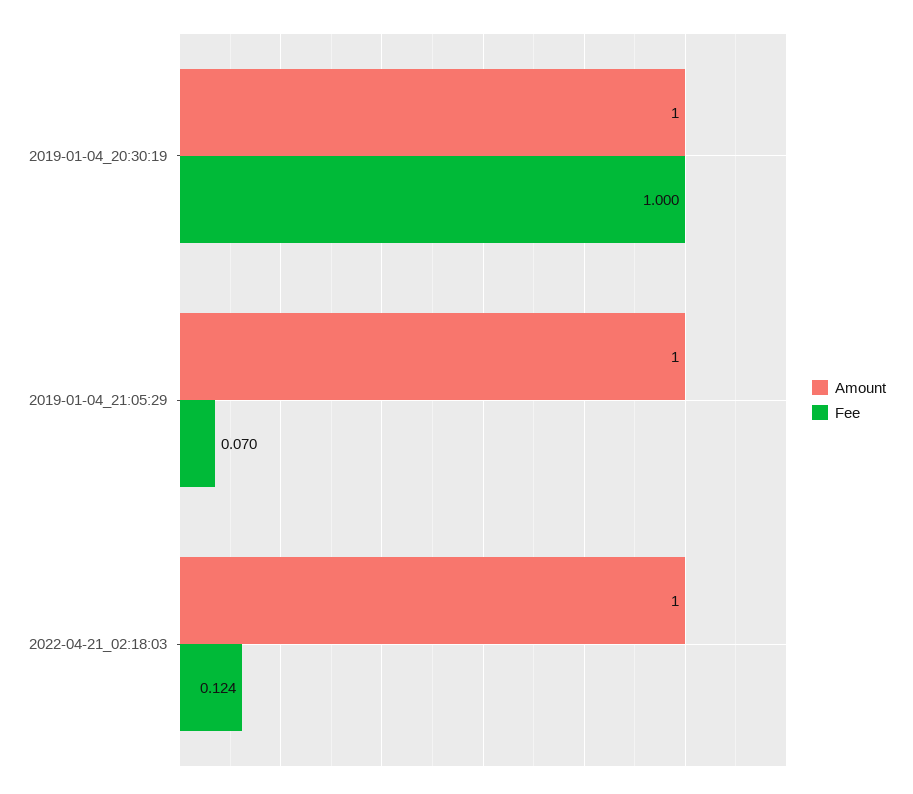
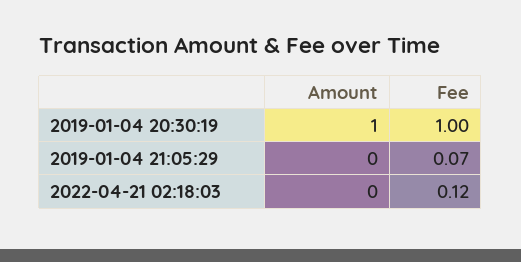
  {
    "Amount": {
      "2019-01-04_20:30:19": 1,
-     "2019-01-04_21:05:29": 1,
+     "2019-01-04_21:05:29": 0,
-     "2022-04-21_02:18:03": 1
+     "2022-04-21_02:18:03": 0
    },
    "Fee": {
      "2019-01-04_20:30:19": 1,
      "2019-01-04_21:05:29": 0.07,
      "2022-04-21_02:18:03": 0.124
    }
  }

